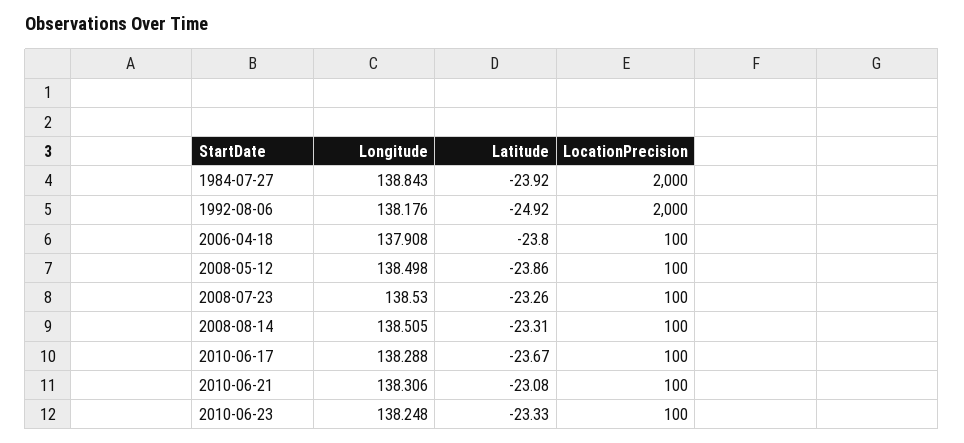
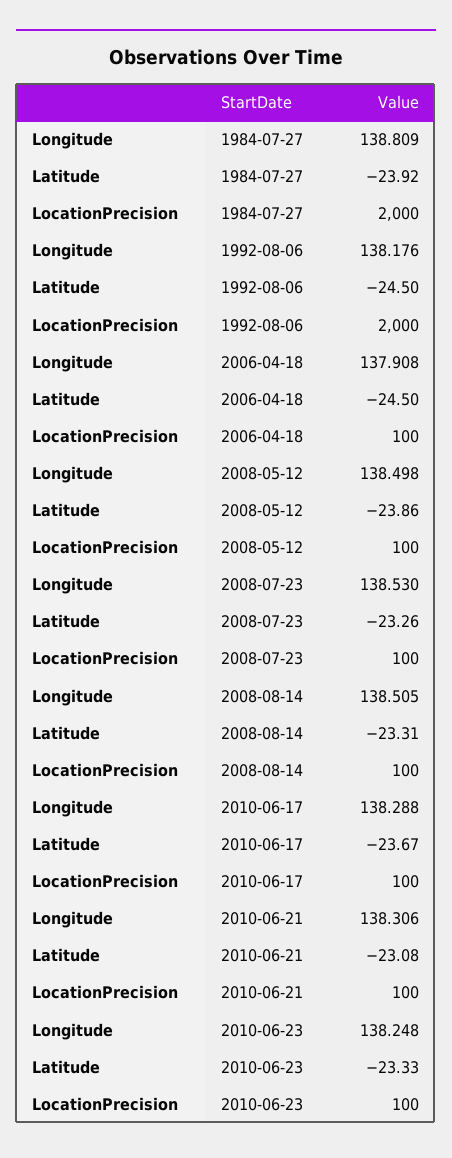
  {
    "Longitude": {
-     "1984-07-27": 138.843,
+     "1984-07-27": 138.809,
      "1992-08-06": 138.176,
      "2006-04-18": 137.908,
      "2008-05-12": 138.498,
      "2008-07-23": 138.53,
      "2008-08-14": 138.505,
      "2010-06-17": 138.288,
      "2010-06-21": 138.306,
      "2010-06-23": 138.248
    },
    "Latitude": {
      "1984-07-27": -23.92,
-     "1992-08-06": -24.92,
+     "1992-08-06": -24.5,
-     "2006-04-18": -23.8,
+     "2006-04-18": -24.5,
      "2008-05-12": -23.86,
      "2008-07-23": -23.26,
      "2008-08-14": -23.31,
      "2010-06-17": -23.67,
      "2010-06-21": -23.08,
      "2010-06-23": -23.33
    },
    "LocationPrecision": {
      "1984-07-27": 2000,
      "1992-08-06": 2000,
      "2006-04-18": 100,
      "2008-05-12": 100,
      "2008-07-23": 100,
      "2008-08-14": 100,
      "2010-06-17": 100,
      "2010-06-21": 100,
      "2010-06-23": 100
    }
  }

